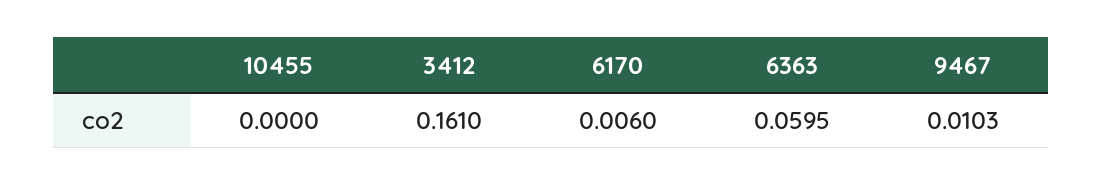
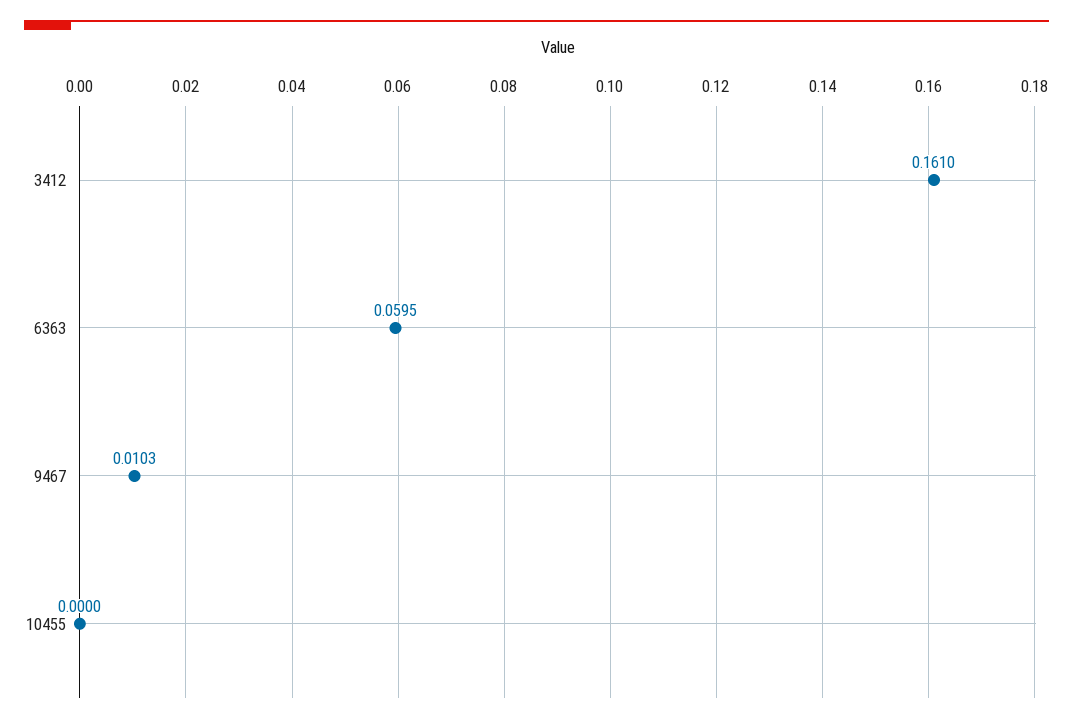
  {
    "10455": 0,
    "3412": 0.161,
-   "6170": 0.006,
    "6363": 0.0595,
    "9467": 0.0103
  }

